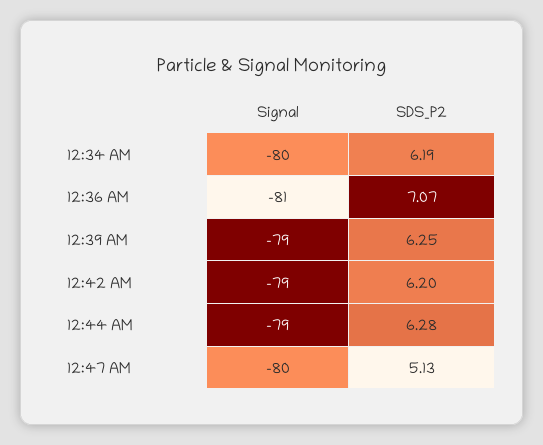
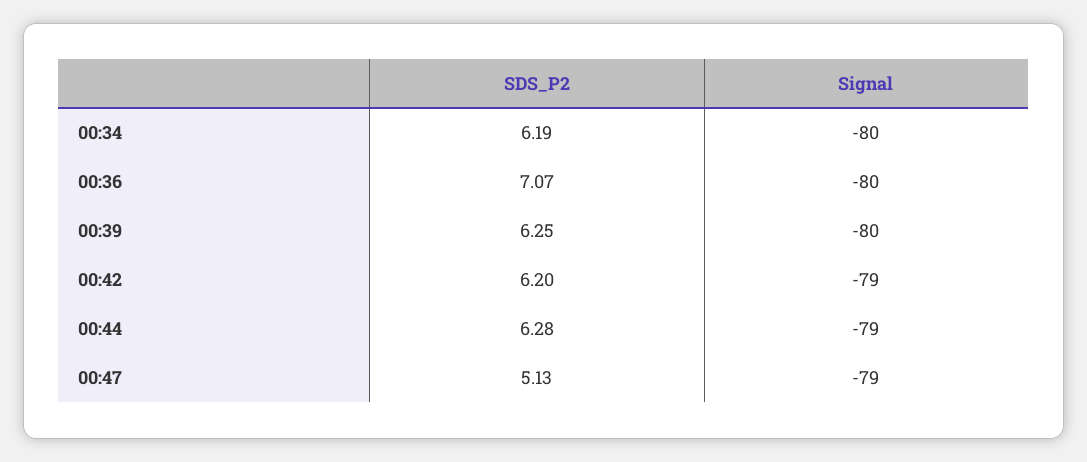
  {
    "Signal": {
      "12:34 AM": -80,
-     "12:36 AM": -81,
+     "12:36 AM": -80,
-     "12:39 AM": -79,
+     "12:39 AM": -80,
      "12:42 AM": -79,
      "12:44 AM": -79,
-     "12:47 AM": -80
+     "12:47 AM": -79
    },
    "SDS_P2": {
      "12:34 AM": 6.19,
      "12:36 AM": 7.07,
      "12:39 AM": 6.25,
      "12:42 AM": 6.2,
      "12:44 AM": 6.28,
      "12:47 AM": 5.13
    }
  }

